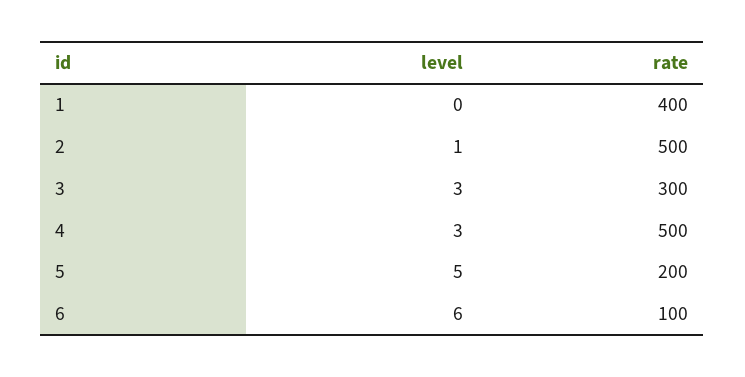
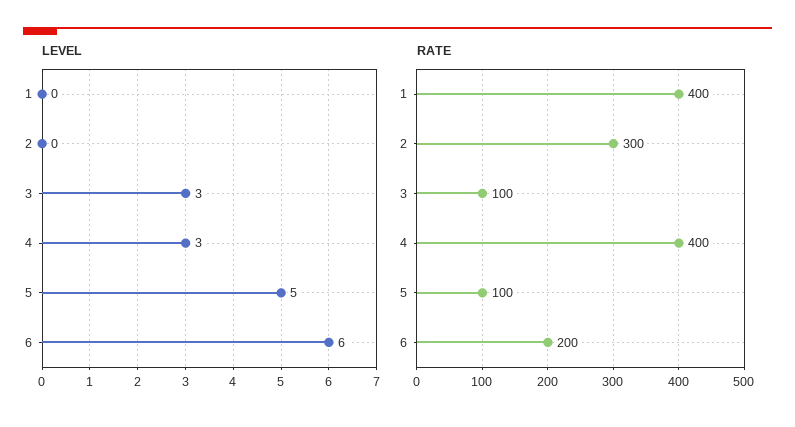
  {
    "level": {
      "1": 0,
-     "2": 1,
+     "2": 0,
      "3": 3,
      "4": 3,
      "5": 5,
      "6": 6
    },
    "rate": {
      "1": 400,
-     "2": 500,
+     "2": 300,
-     "3": 300,
+     "3": 100,
-     "4": 500,
+     "4": 400,
-     "5": 200,
+     "5": 100,
-     "6": 100
+     "6": 200
    }
  }

